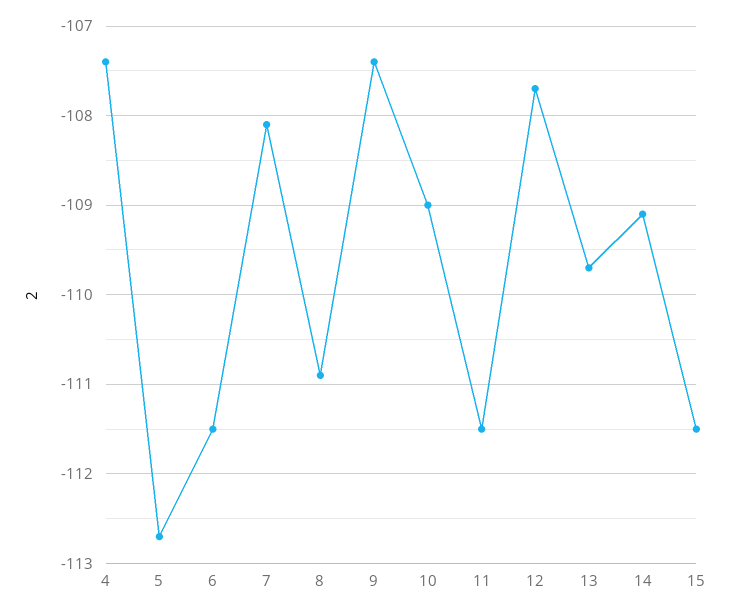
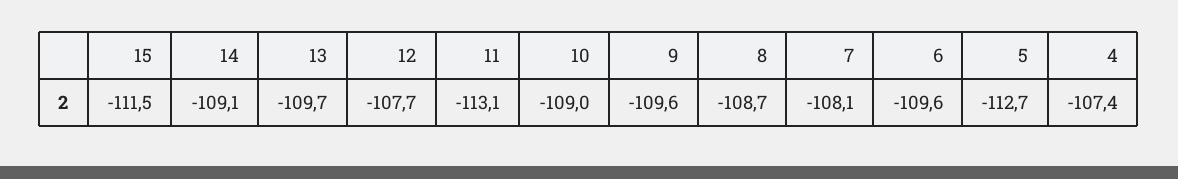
  {
    "4": -107.4,
    "5": -112.7,
-   "6": -111.5,
+   "6": -109.6,
    "7": -108.1,
-   "8": -110.9,
+   "8": -108.7,
-   "9": -107.4,
+   "9": -109.6,
    "10": -109,
-   "11": -111.5,
+   "11": -113.1,
    "12": -107.7,
    "13": -109.7,
    "14": -109.1,
    "15": -111.5
  }

